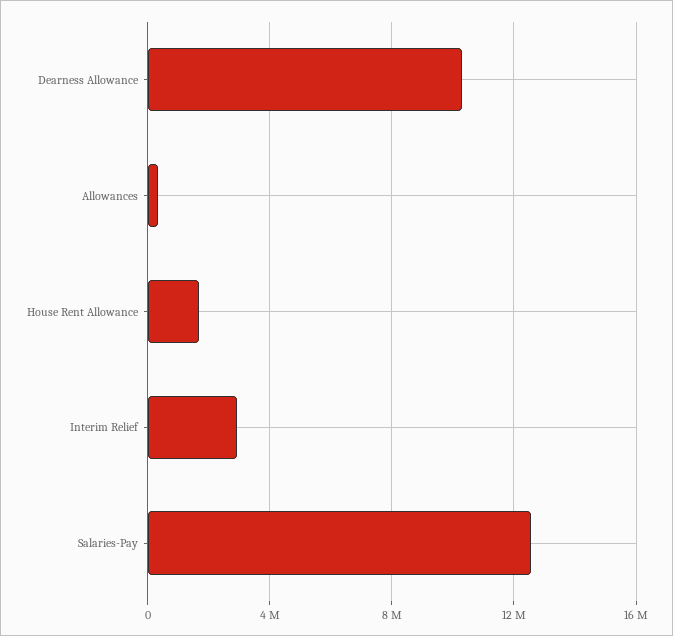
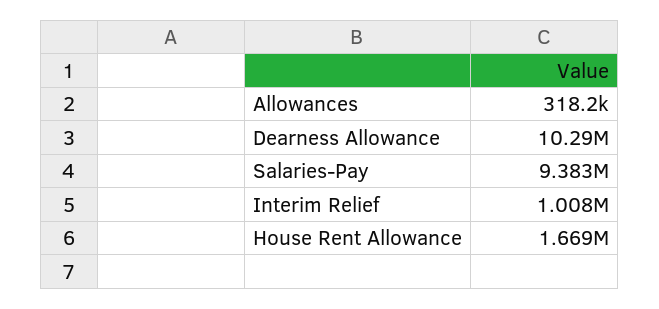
  {
    "Dearness Allowance": 10290000,
    "Allowances": 318200,
    "House Rent Allowance": 1669000,
-   "Interim Relief": 3000000,
+   "Interim Relief": 1008000,
-   "Salaries-Pay": 12500000
+   "Salaries-Pay": 9383000
  }

